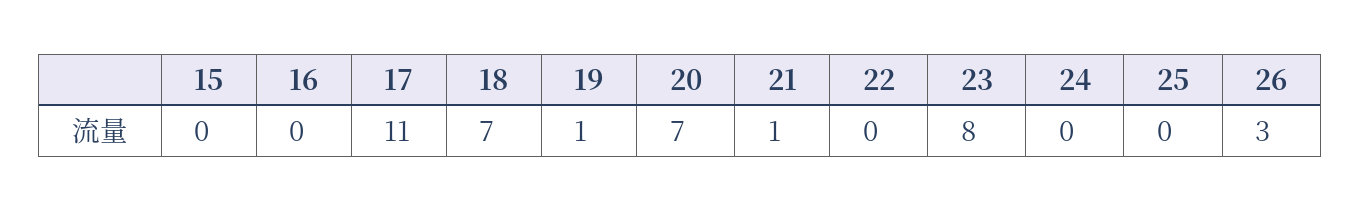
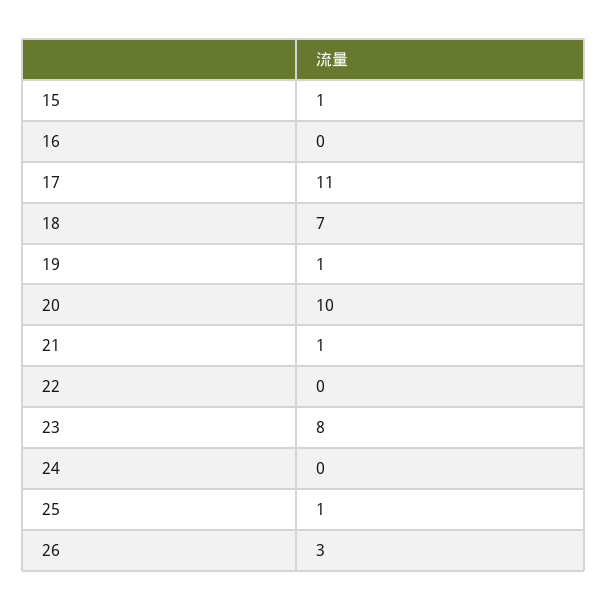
  {
-   "15": 0,
+   "15": 1,
    "16": 0,
    "17": 11,
    "18": 7,
    "19": 1,
-   "20": 7,
+   "20": 10,
    "21": 1,
    "22": 0,
    "23": 8,
    "24": 0,
-   "25": 0,
+   "25": 1,
    "26": 3
  }

